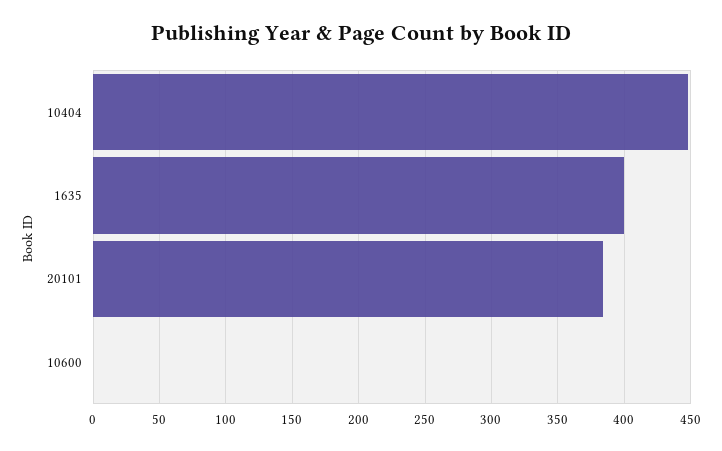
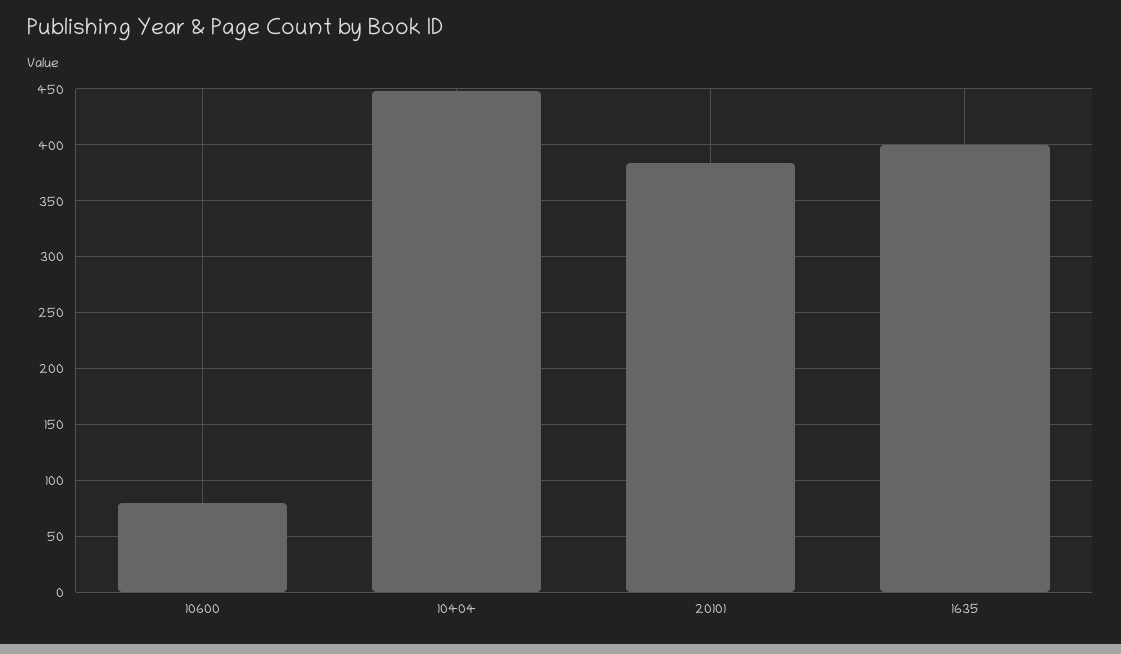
  {
    "10404": 450,
    "1635": 400,
    "20101": 385,
-   "10600": 0
+   "10600": 80
  }

